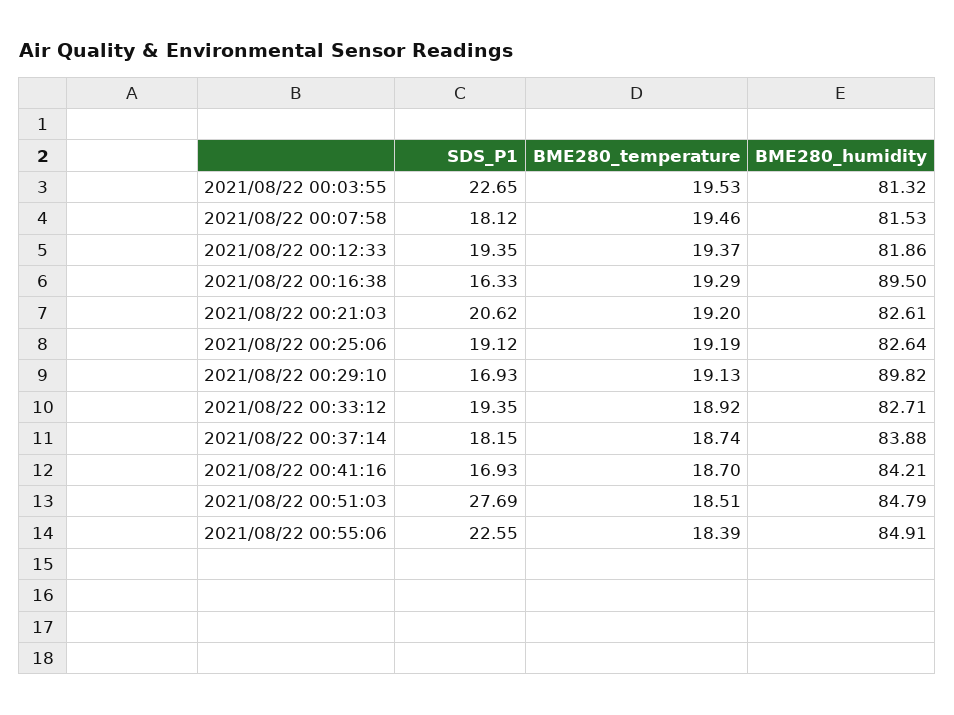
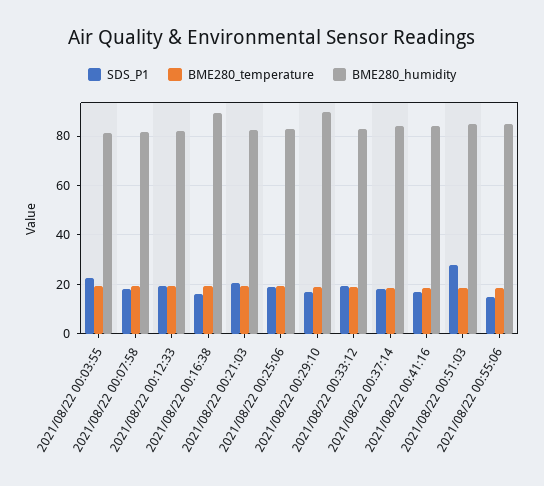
  {
    "SDS_P1": {
      "2021/08/22 00:03:55": 22.65,
      "2021/08/22 00:07:58": 18.12,
      "2021/08/22 00:12:33": 19.35,
      "2021/08/22 00:16:38": 16.33,
      "2021/08/22 00:21:03": 20.62,
      "2021/08/22 00:25:06": 19.12,
      "2021/08/22 00:29:10": 16.93,
      "2021/08/22 00:33:12": 19.35,
      "2021/08/22 00:37:14": 18.15,
      "2021/08/22 00:41:16": 16.93,
      "2021/08/22 00:51:03": 27.69,
-     "2021/08/22 00:55:06": 22.55
+     "2021/08/22 00:55:06": 15
    },
    "BME280_temperature": {
      "2021/08/22 00:03:55": 19.53,
      "2021/08/22 00:07:58": 19.46,
      "2021/08/22 00:12:33": 19.37,
      "2021/08/22 00:16:38": 19.29,
      "2021/08/22 00:21:03": 19.2,
      "2021/08/22 00:25:06": 19.19,
      "2021/08/22 00:29:10": 19.13,
      "2021/08/22 00:33:12": 18.92,
      "2021/08/22 00:37:14": 18.74,
      "2021/08/22 00:41:16": 18.7,
      "2021/08/22 00:51:03": 18.51,
      "2021/08/22 00:55:06": 18.39
    },
    "BME280_humidity": {
      "2021/08/22 00:03:55": 81.32,
      "2021/08/22 00:07:58": 81.53,
      "2021/08/22 00:12:33": 81.86,
      "2021/08/22 00:16:38": 89.5,
      "2021/08/22 00:21:03": 82.61,
      "2021/08/22 00:25:06": 82.64,
      "2021/08/22 00:29:10": 89.82,
      "2021/08/22 00:33:12": 82.71,
      "2021/08/22 00:37:14": 83.88,
      "2021/08/22 00:41:16": 84.21,
      "2021/08/22 00:51:03": 84.79,
      "2021/08/22 00:55:06": 84.91
    }
  }

